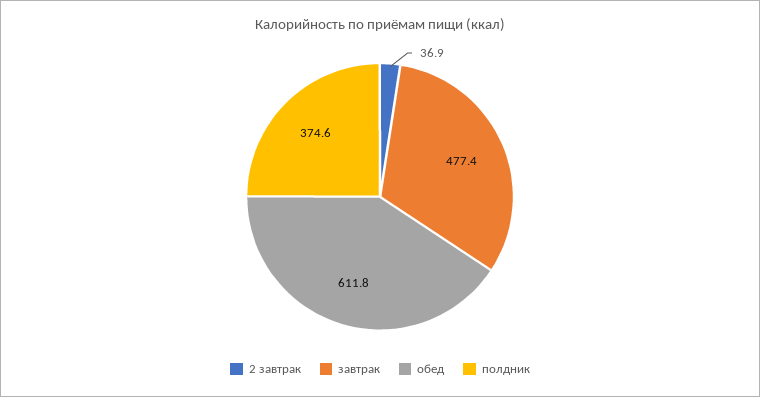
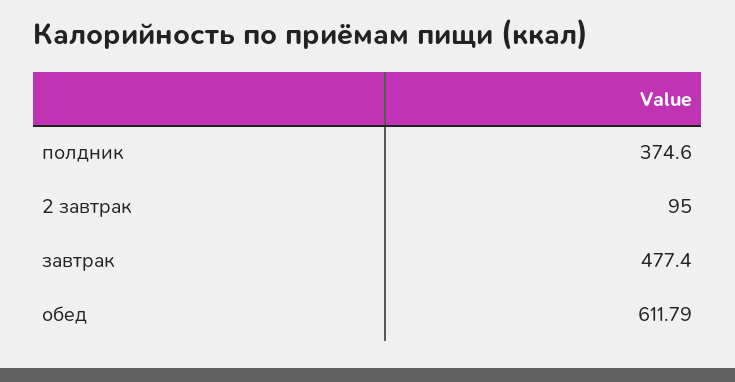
  {
-   "2 завтрак": 36.9,
+   "2 завтрак": 95,
    "завтрак": 477.4,
    "обед": 611.79,
    "полдник": 374.6
  }

